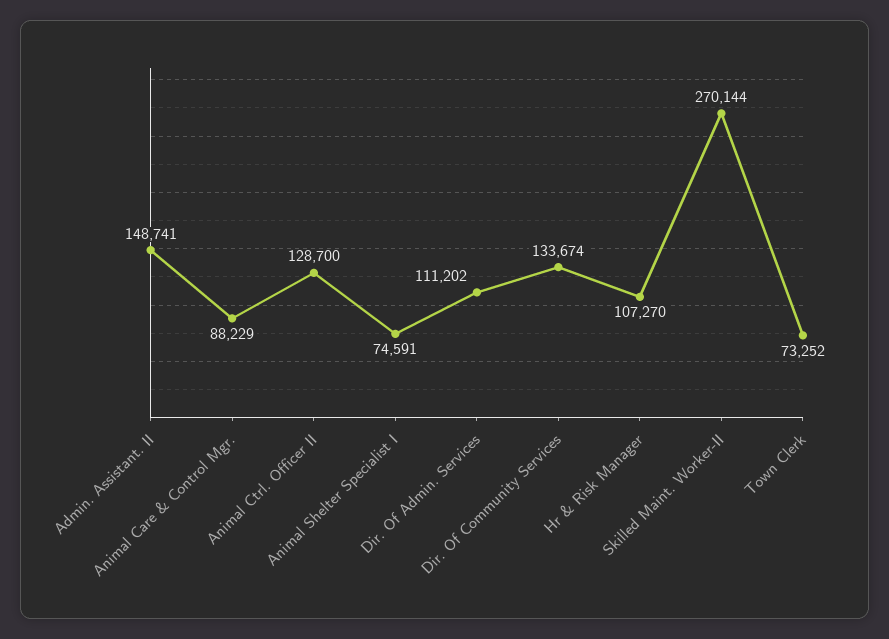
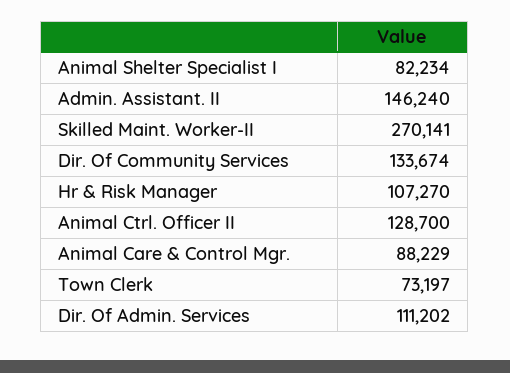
  {
-   "Admin. Assistant. II": 148741,
+   "Admin. Assistant. II": 146240,
    "Animal Care & Control Mgr.": 88229,
    "Animal Ctrl. Officer II": 128700,
-   "Animal Shelter Specialist I": 74591,
+   "Animal Shelter Specialist I": 82234,
    "Dir. Of Admin. Services": 111202,
    "Dir. Of Community Services": 133674,
    "Hr & Risk Manager": 107270,
-   "Skilled Maint. Worker-II": 270144,
+   "Skilled Maint. Worker-II": 270141,
-   "Town Clerk": 73252
+   "Town Clerk": 73197
  }

